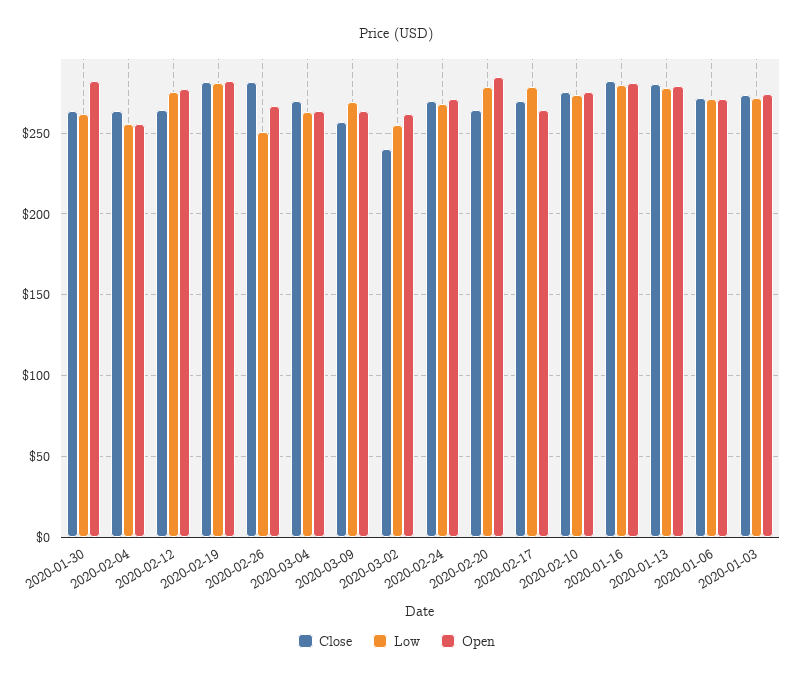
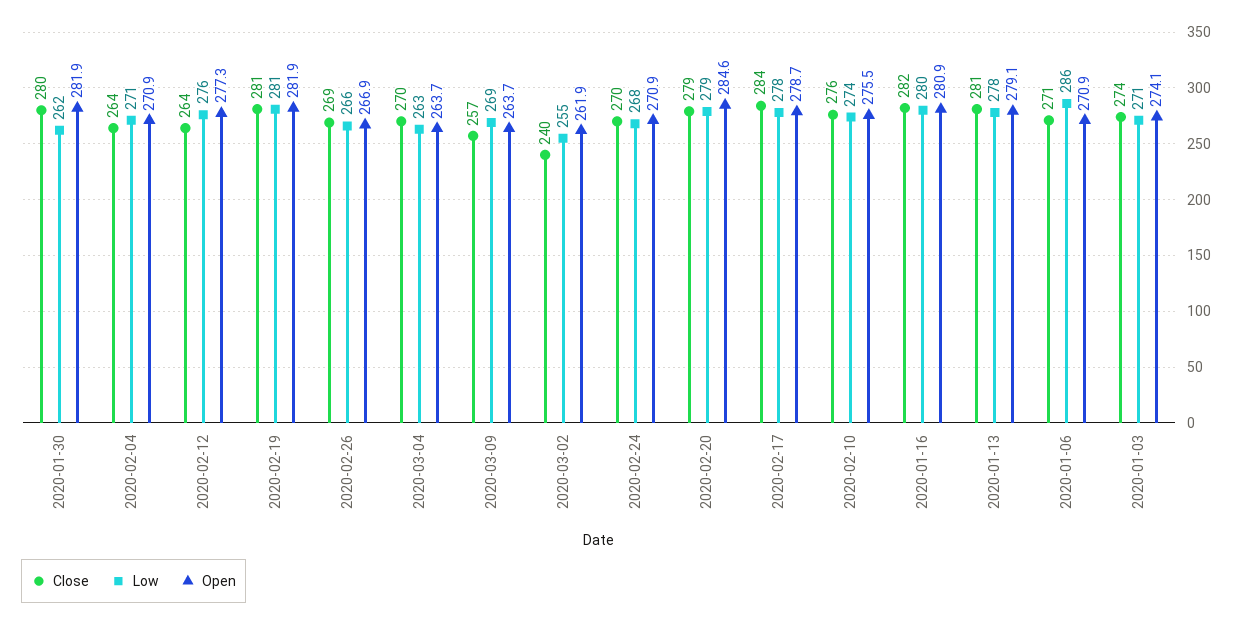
  {
    "Close": {
-     "2020-01-30": 265,
+     "2020-01-30": 280,
      "2020-02-04": 264,
      "2020-02-12": 264,
      "2020-02-19": 281,
-     "2020-02-26": 280,
+     "2020-02-26": 269,
      "2020-03-04": 270,
      "2020-03-09": 257,
      "2020-03-02": 240,
      "2020-02-24": 270,
-     "2020-02-20": 265,
+     "2020-02-20": 279,
-     "2020-02-17": 270,
+     "2020-02-17": 284,
      "2020-02-10": 276,
      "2020-01-16": 282,
      "2020-01-13": 281,
      "2020-01-06": 271,
      "2020-01-03": 274
    },
    "Low": {
      "2020-01-30": 262,
-     "2020-02-04": 255,
+     "2020-02-04": 271,
      "2020-02-12": 276,
      "2020-02-19": 281,
-     "2020-02-26": 250,
+     "2020-02-26": 266,
      "2020-03-04": 263,
      "2020-03-09": 269,
      "2020-03-02": 255,
      "2020-02-24": 268,
      "2020-02-20": 279,
      "2020-02-17": 278,
      "2020-02-10": 274,
      "2020-01-16": 280,
      "2020-01-13": 278,
-     "2020-01-06": 270,
+     "2020-01-06": 286,
      "2020-01-03": 271
    },
    "Open": {
      "2020-01-30": 281.9,
-     "2020-02-04": 255,
+     "2020-02-04": 270.9,
      "2020-02-12": 277.3,
      "2020-02-19": 281.9,
      "2020-02-26": 266.9,
      "2020-03-04": 263.7,
      "2020-03-09": 263.7,
      "2020-03-02": 261.9,
      "2020-02-24": 270.9,
      "2020-02-20": 284.6,
-     "2020-02-17": 265,
+     "2020-02-17": 278.7,
      "2020-02-10": 275.5,
      "2020-01-16": 280.9,
      "2020-01-13": 279.1,
      "2020-01-06": 270.9,
      "2020-01-03": 274.1
    }
  }

